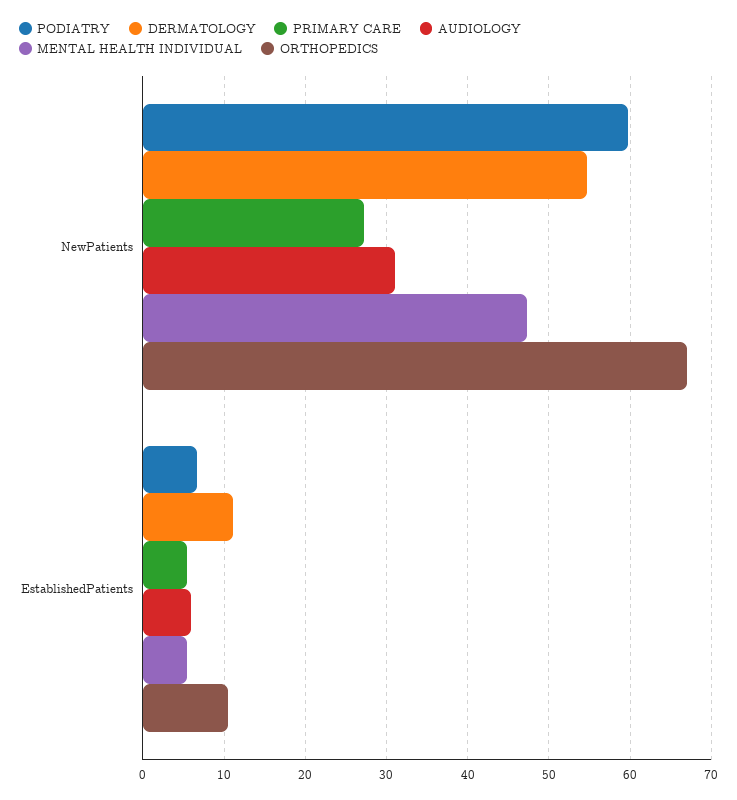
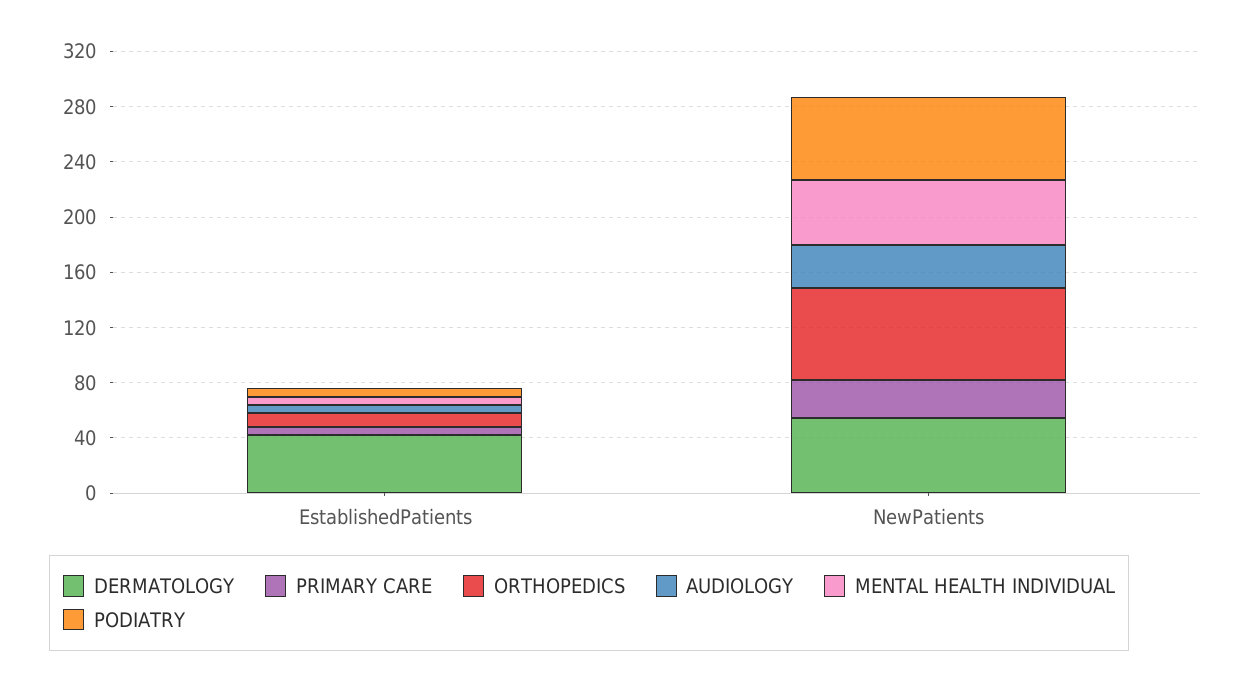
  {
    "PODIATRY": {
      "NewPatients": 60,
      "EstablishedPatients": 7
    },
    "DERMATOLOGY": {
      "NewPatients": 55,
-     "EstablishedPatients": 11
+     "EstablishedPatients": 40
    },
    "PRIMARY CARE": {
      "NewPatients": 27,
      "EstablishedPatients": 5
    },
    "AUDIOLOGY": {
      "NewPatients": 31,
      "EstablishedPatients": 6
    },
    "MENTAL HEALTH INDIVIDUAL": {
      "NewPatients": 47,
      "EstablishedPatients": 5
    },
    "ORTHOPEDICS": {
      "NewPatients": 67,
      "EstablishedPatients": 11
    }
  }

